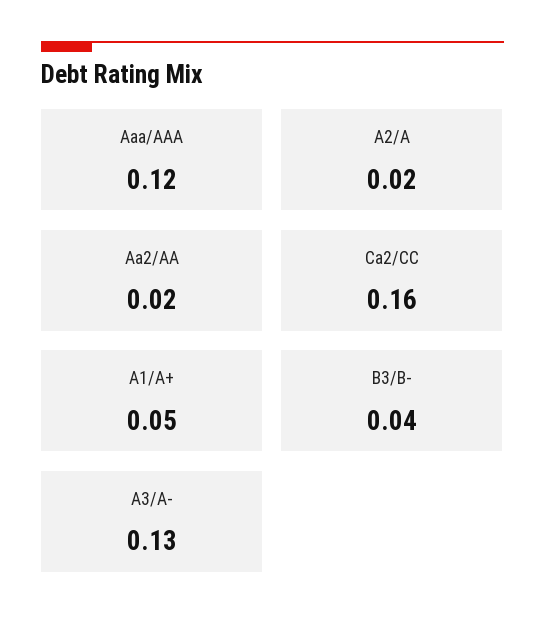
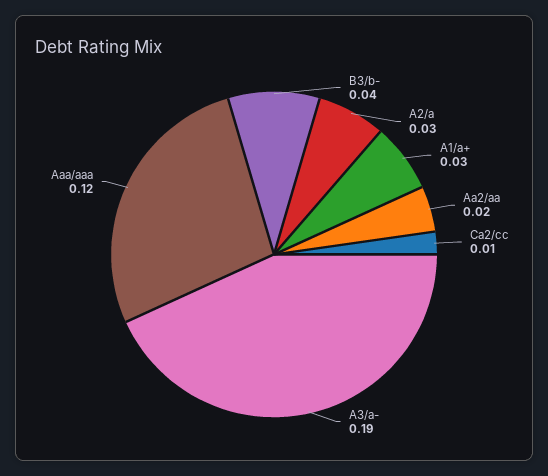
  {
    "Aaa/AAA": 0.12,
-   "A2/A": 0.02,
+   "A2/A": 0.03,
    "Aa2/AA": 0.02,
-   "Ca2/CC": 0.16,
+   "Ca2/CC": 0.01,
-   "A1/A+": 0.05,
+   "A1/A+": 0.03,
    "B3/B-": 0.04,
-   "A3/A-": 0.13
+   "A3/A-": 0.19
  }

